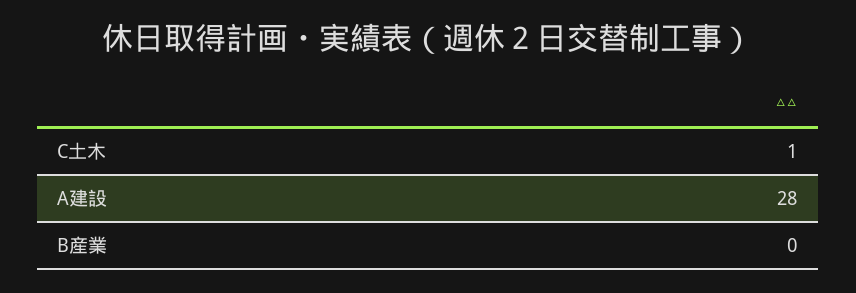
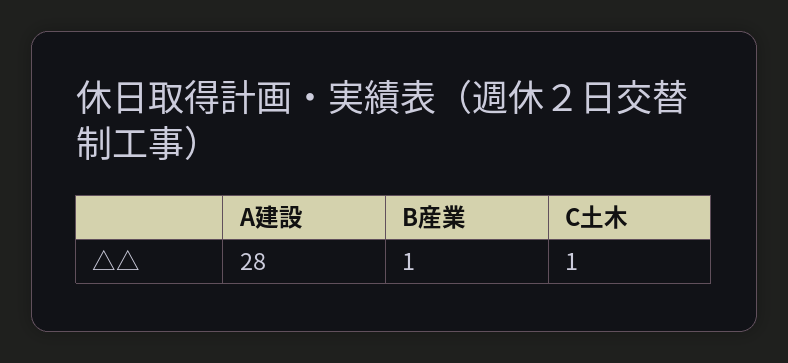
  {
    "C土木": 1,
    "A建設": 28,
-   "B産業": 0
+   "B産業": 1
  }

